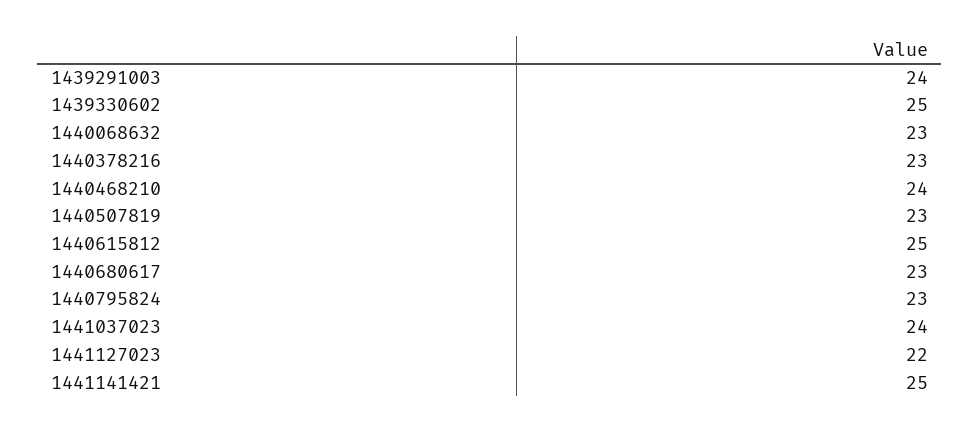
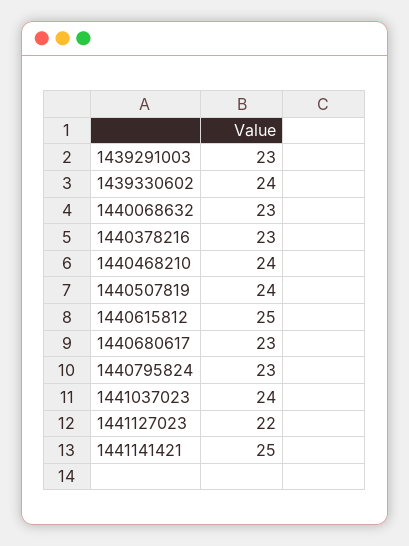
  {
-   "1439291003": 24,
+   "1439291003": 23,
-   "1439330602": 25,
+   "1439330602": 24,
    "1440068632": 23,
    "1440378216": 23,
    "1440468210": 24,
-   "1440507819": 23,
+   "1440507819": 24,
    "1440615812": 25,
    "1440680617": 23,
    "1440795824": 23,
    "1441037023": 24,
    "1441127023": 22,
    "1441141421": 25
  }

